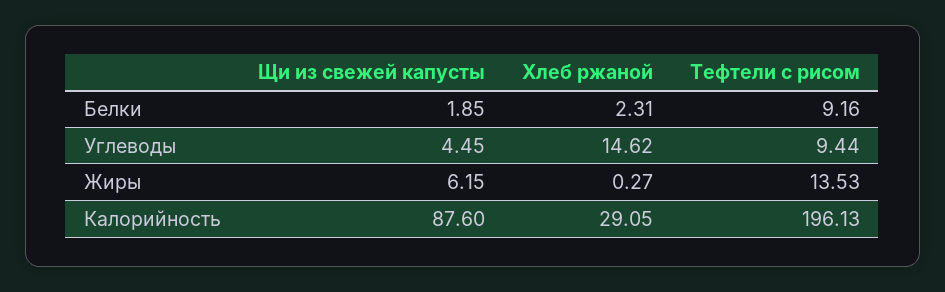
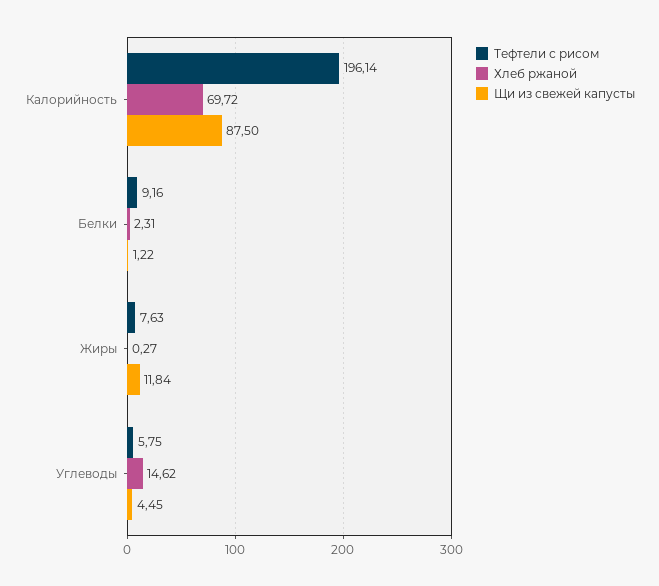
  {
    "Щи из свежей капусты": {
-     "Белки": 1.85,
+     "Белки": 1.22,
      "Углеводы": 4.45,
-     "Жиры": 6.15,
+     "Жиры": 11.84,
-     "Калорийность": 87.6
+     "Калорийность": 87.5
    },
    "Хлеб ржаной": {
      "Белки": 2.31,
      "Углеводы": 14.62,
      "Жиры": 0.27,
-     "Калорийность": 29.05
+     "Калорийность": 69.72
    },
    "Тефтели с рисом": {
      "Белки": 9.16,
-     "Углеводы": 9.44,
+     "Углеводы": 5.75,
-     "Жиры": 13.53,
+     "Жиры": 7.63,
-     "Калорийность": 196.13
+     "Калорийность": 196.14
    }
  }

